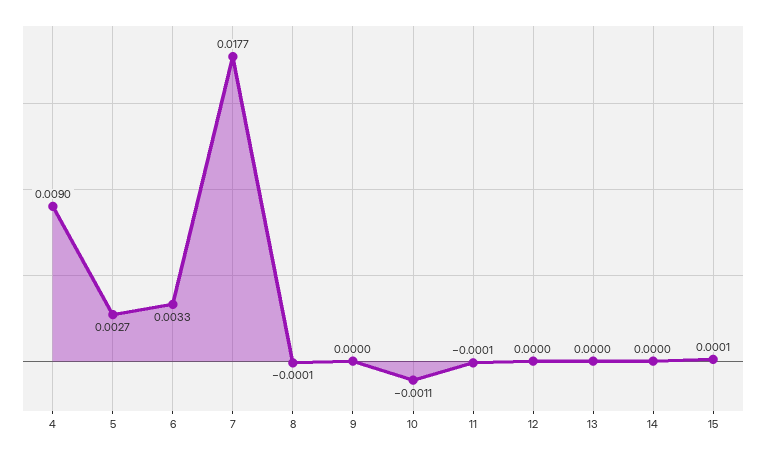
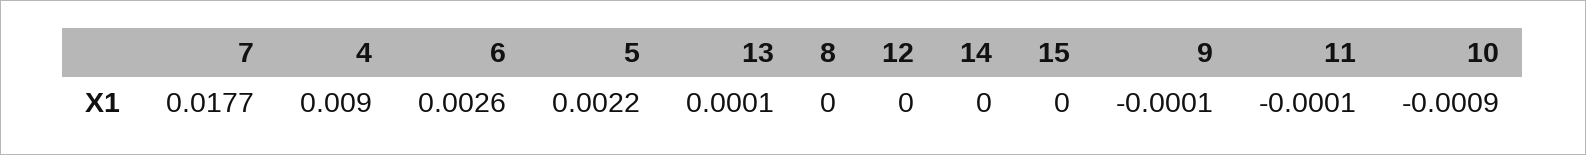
  {
    "4": 0.009,
-   "5": 0.0027,
+   "5": 0.0022,
-   "6": 0.0033,
+   "6": 0.0026,
    "7": 0.0177,
-   "8": -0.0001,
+   "8": 0,
-   "9": 0,
+   "9": -0.0001,
-   "10": -0.0011,
+   "10": -0.0009,
    "11": -0.0001,
    "12": 0,
-   "13": 0,
+   "13": 0.0001,
    "14": 0,
-   "15": 0.0001
+   "15": 0
  }

